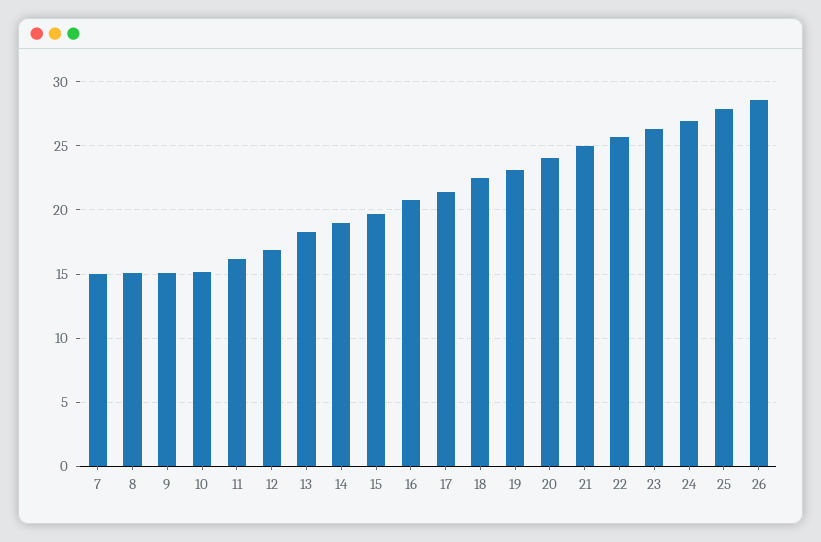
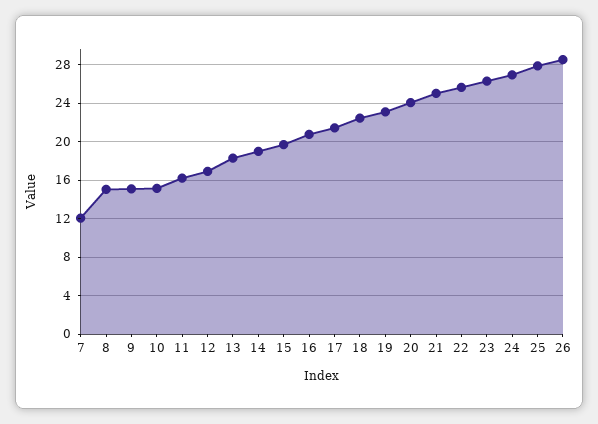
  {
-   "7": 15,
+   "7": 12,
    "8": 15,
    "9": 15,
    "10": 15,
    "11": 16,
    "12": 17,
    "13": 18.5,
    "14": 19,
    "15": 19.5,
    "16": 21,
    "17": 21.5,
    "18": 22.5,
    "19": 23,
    "20": 24,
    "21": 25,
    "22": 25.5,
    "23": 26.5,
    "24": 27,
    "25": 28,
    "26": 28.5
  }

